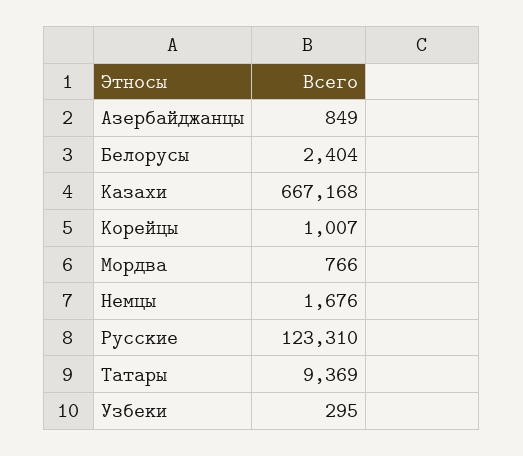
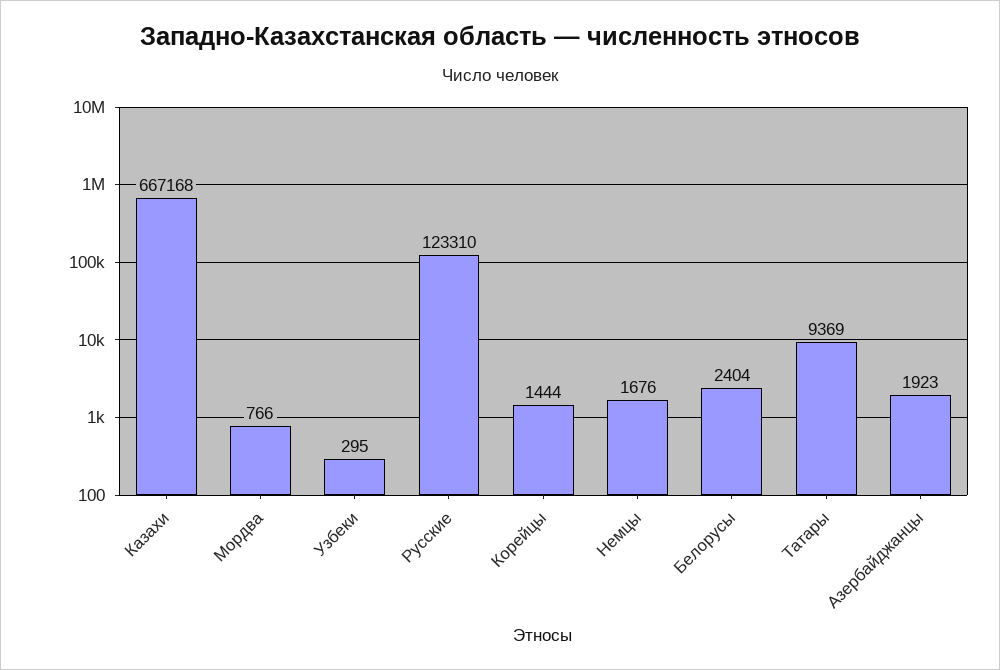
  {
-   "Азербайджанцы": 849,
+   "Азербайджанцы": 1923,
    "Белорусы": 2404,
    "Казахи": 667168,
-   "Корейцы": 1007,
+   "Корейцы": 1444,
    "Мордва": 766,
    "Немцы": 1676,
    "Русские": 123310,
    "Татары": 9369,
    "Узбеки": 295
  }

